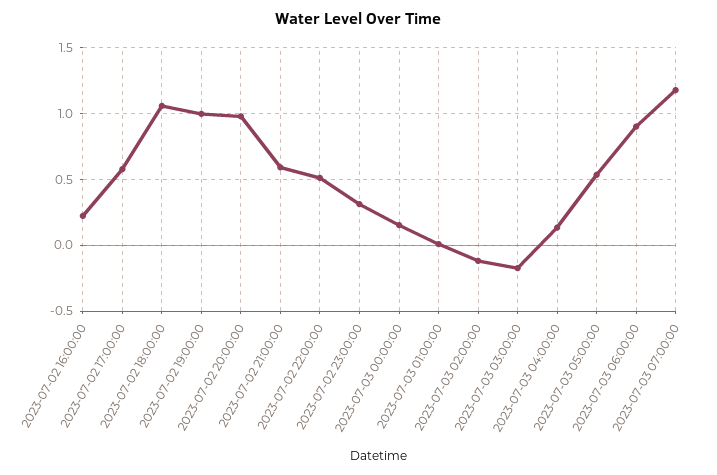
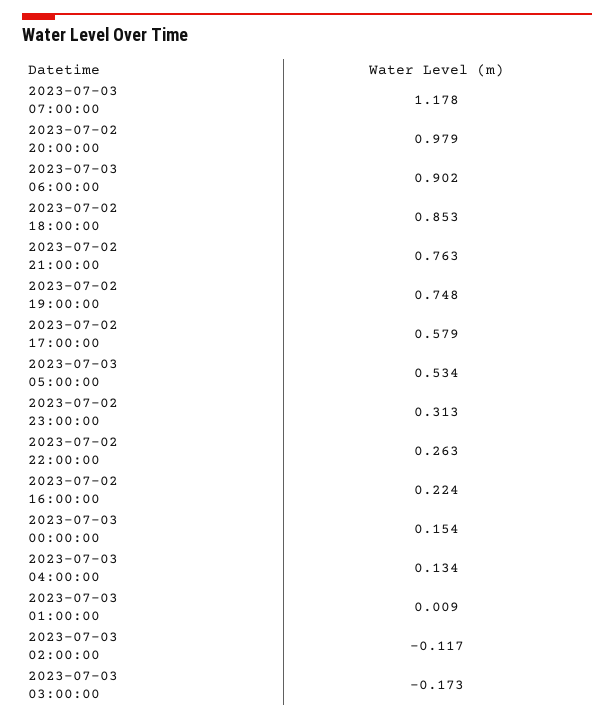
  {
    "2023-07-02 16:00:00": 0.224,
    "2023-07-02 17:00:00": 0.579,
-   "2023-07-02 18:00:00": 1.05,
+   "2023-07-02 18:00:00": 0.853,
-   "2023-07-02 19:00:00": 1,
+   "2023-07-02 19:00:00": 0.748,
    "2023-07-02 20:00:00": 0.979,
-   "2023-07-02 21:00:00": 0.6,
+   "2023-07-02 21:00:00": 0.763,
-   "2023-07-02 22:00:00": 0.5,
+   "2023-07-02 22:00:00": 0.263,
    "2023-07-02 23:00:00": 0.313,
    "2023-07-03 00:00:00": 0.154,
    "2023-07-03 01:00:00": 0.009,
    "2023-07-03 02:00:00": -0.117,
    "2023-07-03 03:00:00": -0.173,
    "2023-07-03 04:00:00": 0.134,
    "2023-07-03 05:00:00": 0.534,
    "2023-07-03 06:00:00": 0.902,
    "2023-07-03 07:00:00": 1.178
  }

